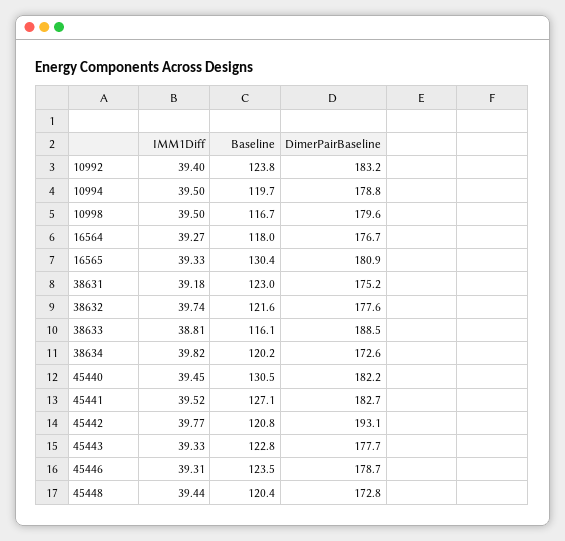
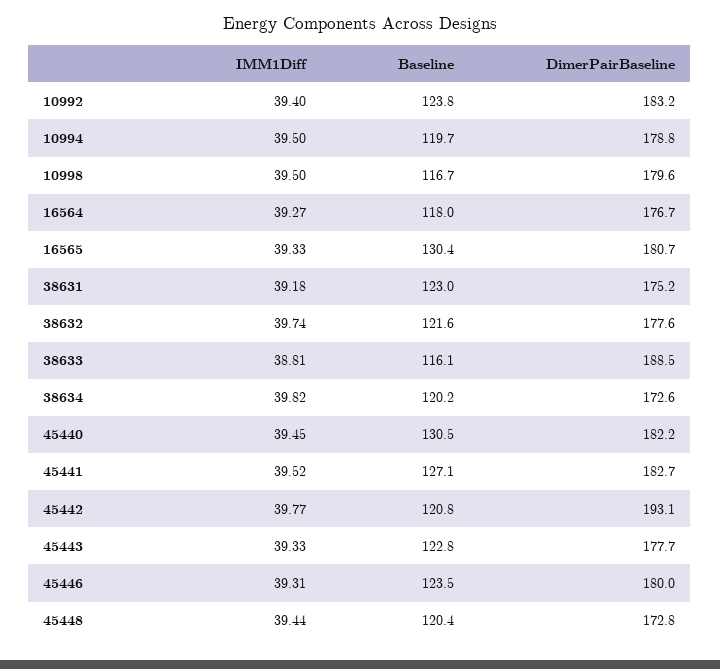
  {
    "IMM1Diff": {
      "10992": 39.4,
      "10994": 39.5,
      "10998": 39.5,
      "16564": 39.27,
      "16565": 39.33,
      "38631": 39.18,
      "38632": 39.74,
      "38633": 38.81,
      "38634": 39.82,
      "45440": 39.45,
      "45441": 39.52,
      "45442": 39.77,
      "45443": 39.33,
      "45446": 39.31,
      "45448": 39.44
    },
    "Baseline": {
      "10992": 123.8,
      "10994": 119.7,
      "10998": 116.7,
      "16564": 118,
      "16565": 130.4,
      "38631": 123,
      "38632": 121.6,
      "38633": 116.1,
      "38634": 120.2,
      "45440": 130.5,
      "45441": 127.1,
      "45442": 120.8,
      "45443": 122.8,
      "45446": 123.5,
      "45448": 120.4
    },
    "DimerPairBaseline": {
      "10992": 183.2,
      "10994": 178.8,
      "10998": 179.6,
      "16564": 176.7,
-     "16565": 180.9,
+     "16565": 180.7,
      "38631": 175.2,
      "38632": 177.6,
      "38633": 188.5,
      "38634": 172.6,
      "45440": 182.2,
      "45441": 182.7,
      "45442": 193.1,
      "45443": 177.7,
-     "45446": 178.7,
+     "45446": 180,
      "45448": 172.8
    }
  }

